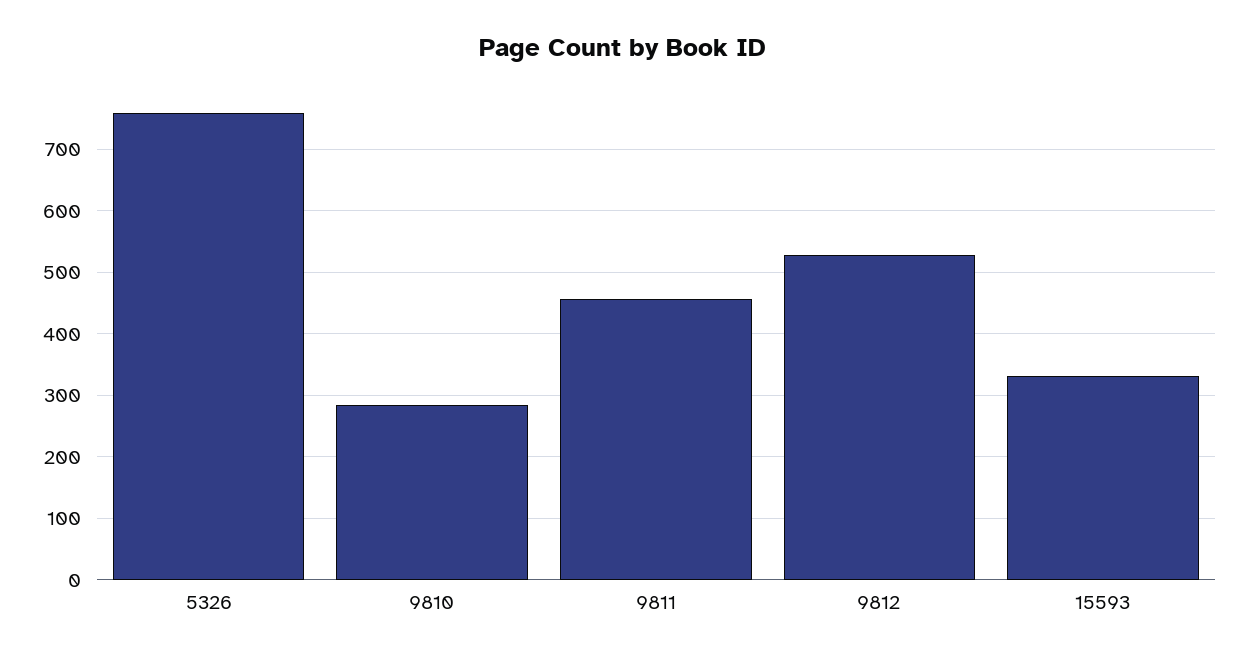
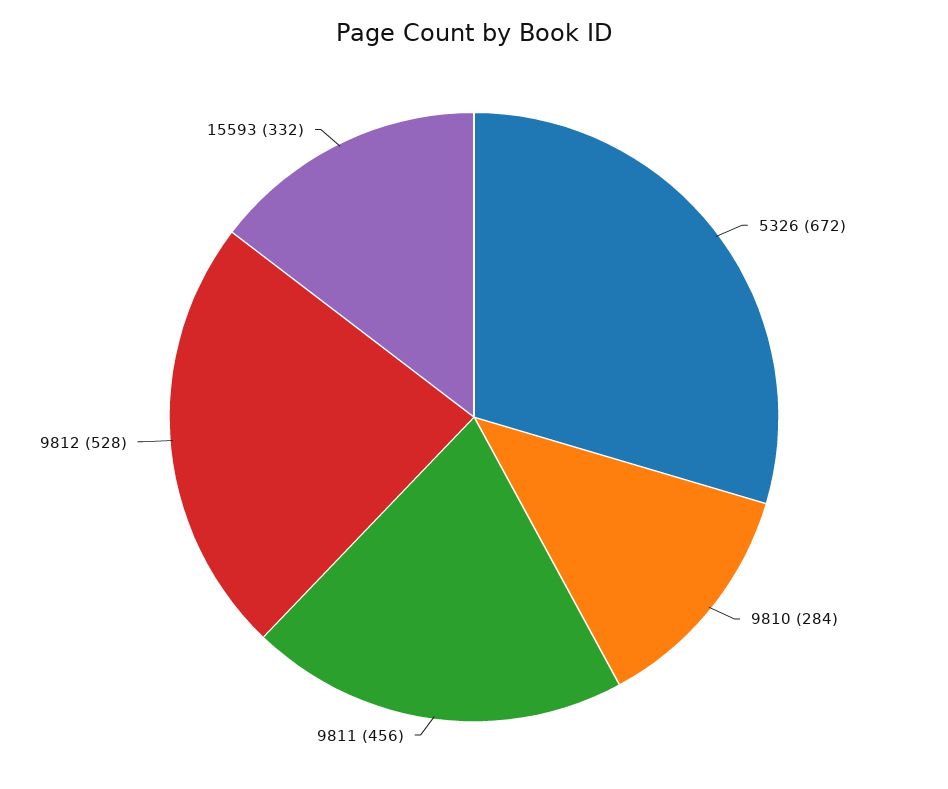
  {
-   "5326": 760,
+   "5326": 672,
    "9810": 284,
    "9811": 456,
    "9812": 528,
    "15593": 332
  }

